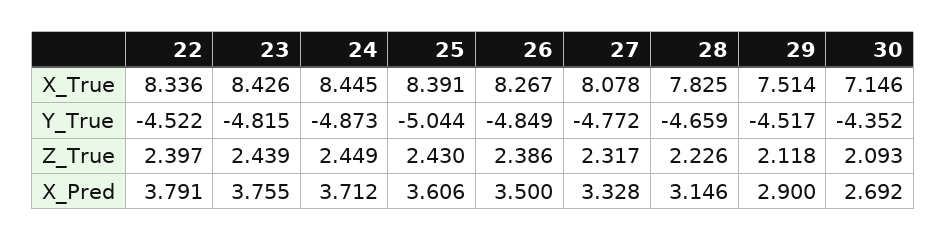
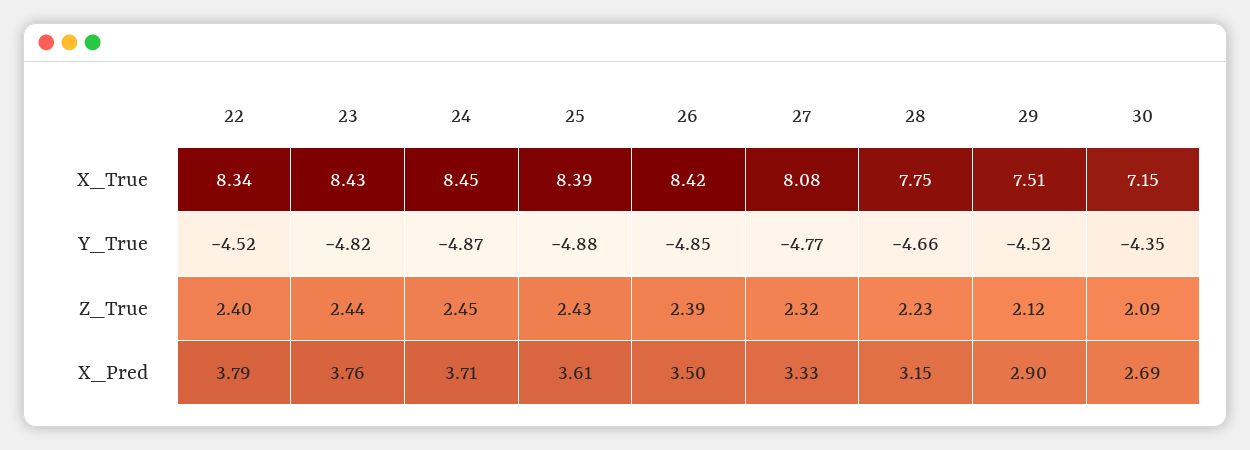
  {
    "22": {
      "X_True": 8.336,
      "Y_True": -4.522,
      "Z_True": 2.397,
      "X_Pred": 3.791
    },
    "23": {
      "X_True": 8.426,
      "Y_True": -4.815,
      "Z_True": 2.439,
      "X_Pred": 3.755
    },
    "24": {
      "X_True": 8.445,
      "Y_True": -4.873,
      "Z_True": 2.449,
      "X_Pred": 3.712
    },
    "25": {
      "X_True": 8.391,
-     "Y_True": -5.044,
+     "Y_True": -4.88,
      "Z_True": 2.43,
      "X_Pred": 3.606
    },
    "26": {
-     "X_True": 8.267,
+     "X_True": 8.42,
      "Y_True": -4.849,
      "Z_True": 2.386,
      "X_Pred": 3.5
    },
    "27": {
      "X_True": 8.078,
      "Y_True": -4.772,
      "Z_True": 2.317,
      "X_Pred": 3.328
    },
    "28": {
-     "X_True": 7.825,
+     "X_True": 7.75,
      "Y_True": -4.659,
      "Z_True": 2.226,
      "X_Pred": 3.146
    },
    "29": {
      "X_True": 7.514,
      "Y_True": -4.517,
      "Z_True": 2.118,
      "X_Pred": 2.9
    },
    "30": {
      "X_True": 7.146,
      "Y_True": -4.352,
      "Z_True": 2.093,
      "X_Pred": 2.692
    }
  }

